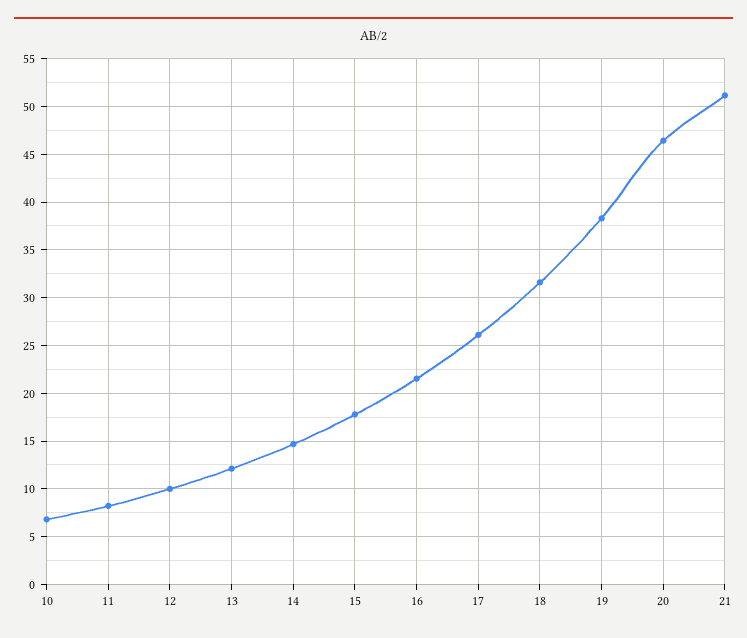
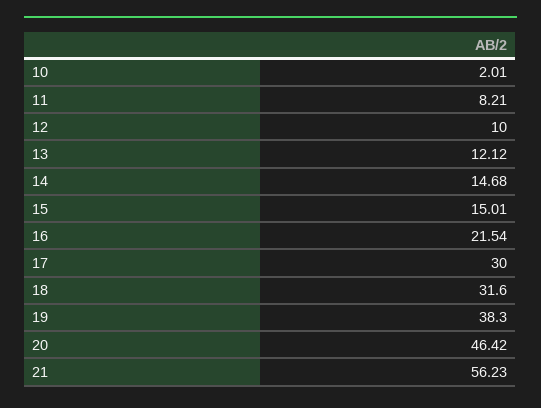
  {
-   "10": 7,
+   "10": 2.01,
    "11": 8.21,
    "12": 10,
    "13": 12.12,
    "14": 14.68,
-   "15": 18,
+   "15": 15.01,
    "16": 21.54,
-   "17": 26,
+   "17": 30,
    "18": 31.6,
    "19": 38.3,
    "20": 46.42,
-   "21": 51
+   "21": 56.23
  }

